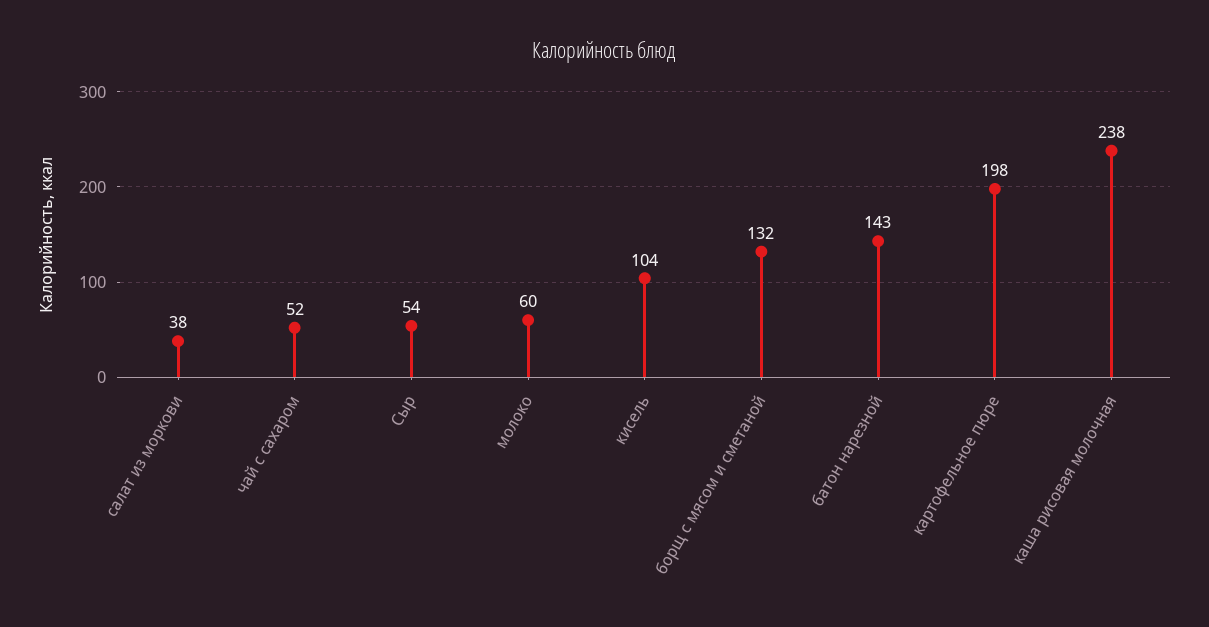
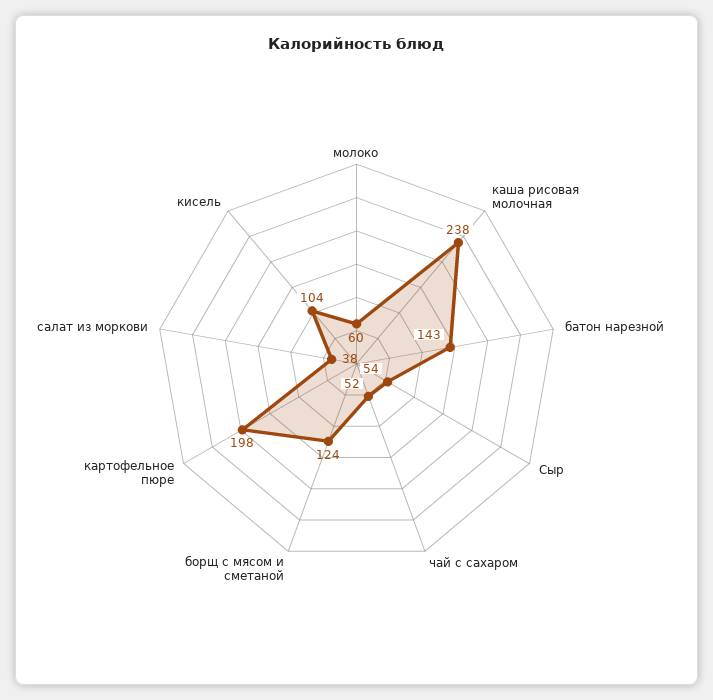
  {
    "салат из моркови": 38,
    "чай с сахаром": 52,
    "Сыр": 54,
    "молоко": 60,
    "кисель": 104,
-   "борщ с мясом и сметаной": 132,
+   "борщ с мясом и сметаной": 124,
    "батон нарезной": 143,
    "картофельное пюре": 198,
    "каша рисовая молочная": 238
  }

